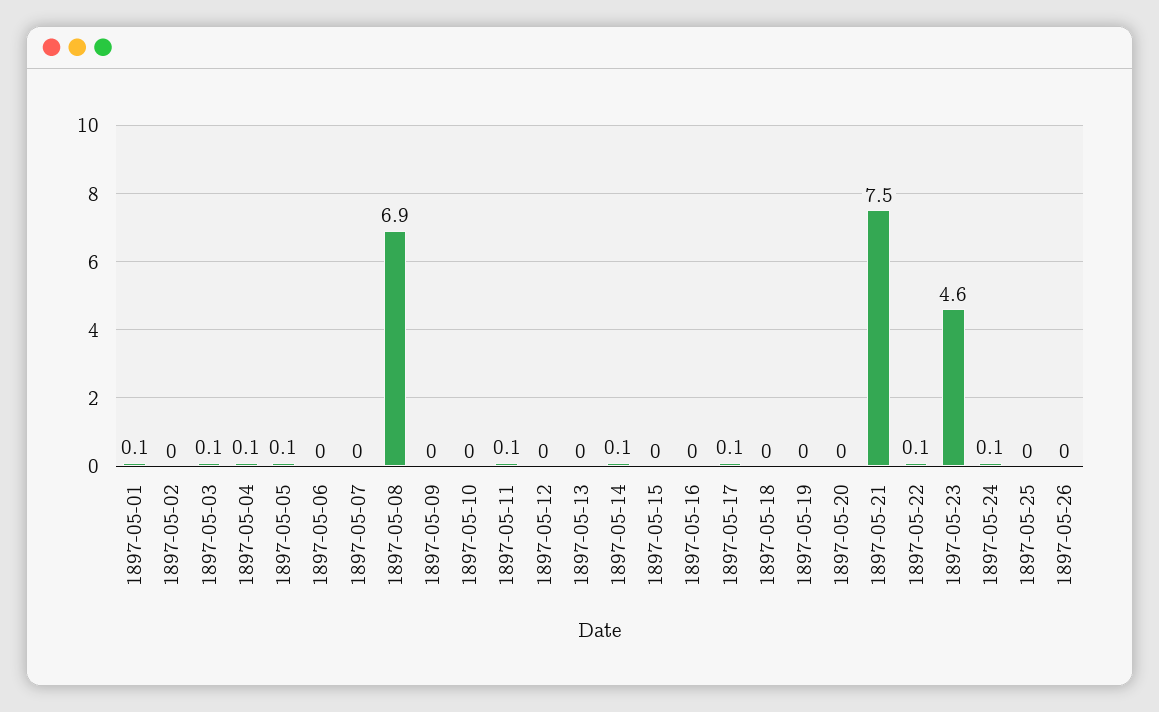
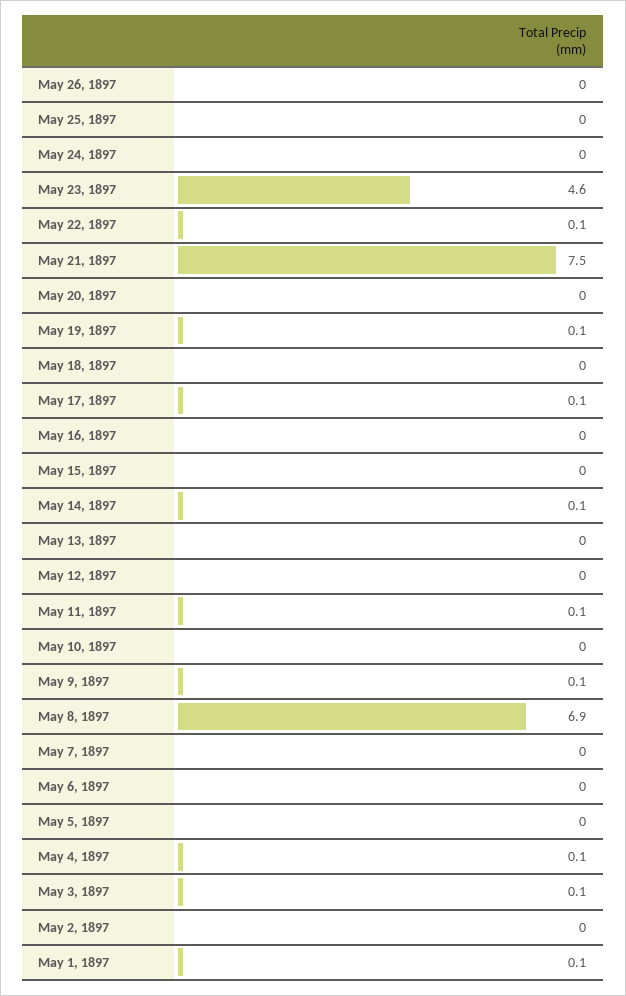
  {
    "1897-05-01": 0.1,
    "1897-05-02": 0,
    "1897-05-03": 0.1,
    "1897-05-04": 0.1,
-   "1897-05-05": 0.1,
+   "1897-05-05": 0,
    "1897-05-06": 0,
    "1897-05-07": 0,
    "1897-05-08": 6.9,
-   "1897-05-09": 0,
+   "1897-05-09": 0.1,
    "1897-05-10": 0,
    "1897-05-11": 0.1,
    "1897-05-12": 0,
    "1897-05-13": 0,
    "1897-05-14": 0.1,
    "1897-05-15": 0,
    "1897-05-16": 0,
    "1897-05-17": 0.1,
    "1897-05-18": 0,
-   "1897-05-19": 0,
+   "1897-05-19": 0.1,
    "1897-05-20": 0,
    "1897-05-21": 7.5,
    "1897-05-22": 0.1,
    "1897-05-23": 4.6,
-   "1897-05-24": 0.1,
+   "1897-05-24": 0,
    "1897-05-25": 0,
    "1897-05-26": 0
  }

